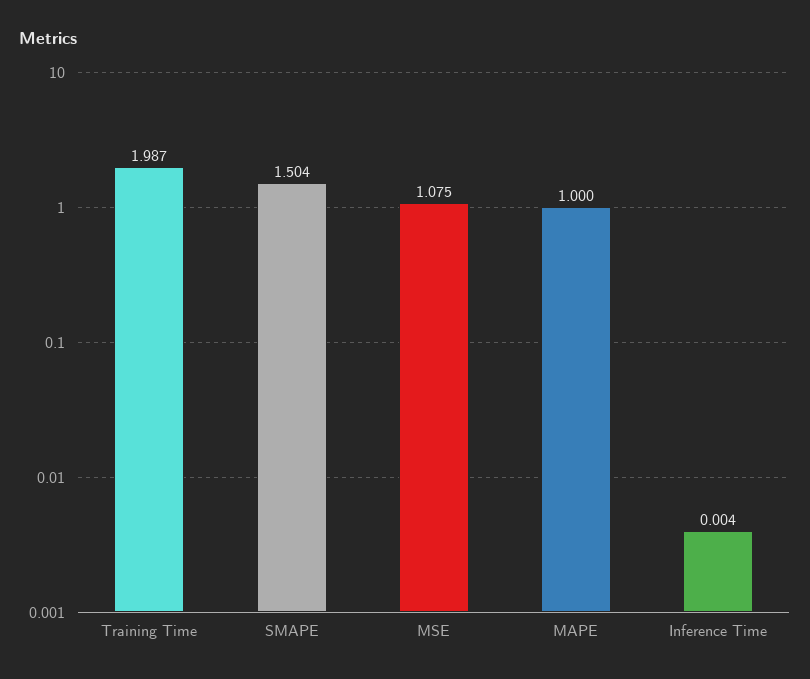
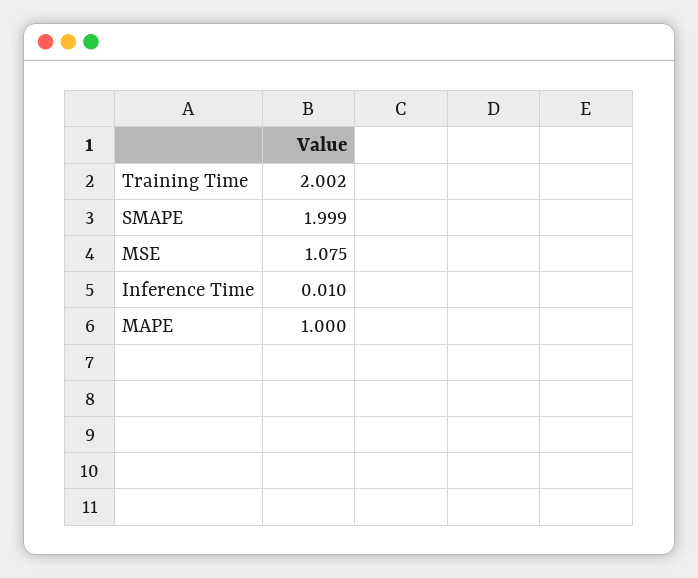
  {
-   "Training Time": 1.987,
+   "Training Time": 2.002,
-   "SMAPE": 1.504,
+   "SMAPE": 1.999,
    "MSE": 1.075,
    "MAPE": 1,
-   "Inference Time": 0.004
+   "Inference Time": 0.01
  }

